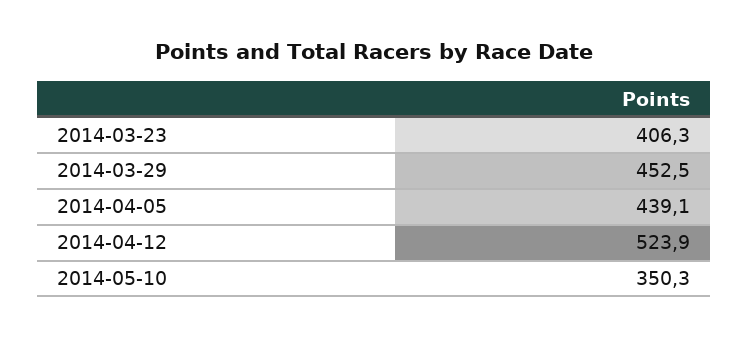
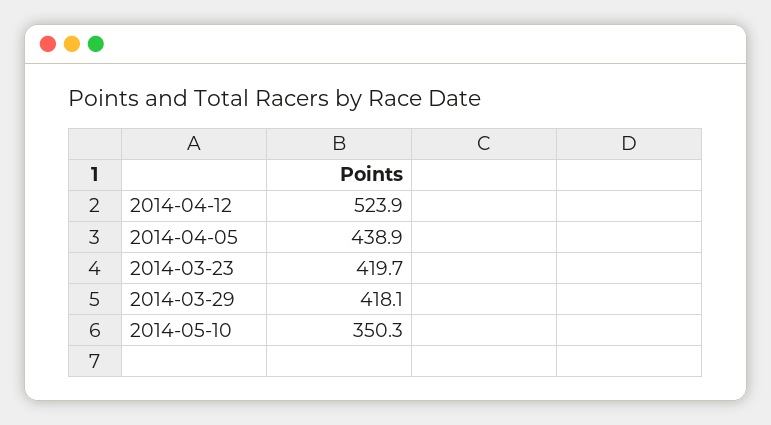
  {
-   "2014-03-23": 406.3,
+   "2014-03-23": 419.7,
-   "2014-03-29": 452.5,
+   "2014-03-29": 418.1,
-   "2014-04-05": 439.1,
+   "2014-04-05": 438.9,
    "2014-04-12": 523.9,
    "2014-05-10": 350.3
  }

